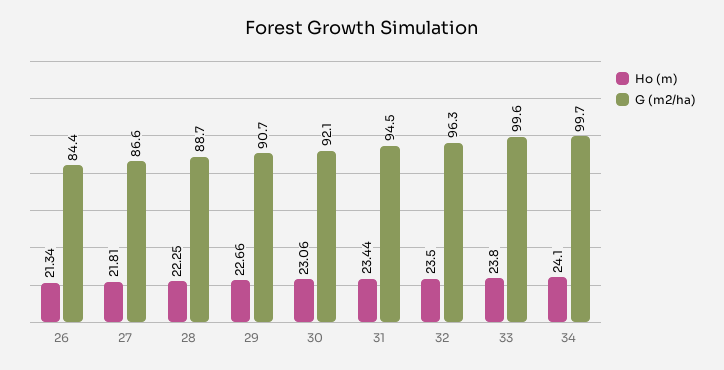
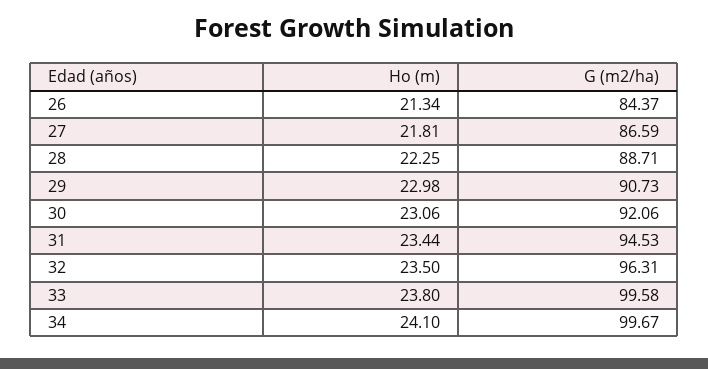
  {
    "Ho (m)": {
      "26": 21.34,
      "27": 21.81,
      "28": 22.25,
-     "29": 22.66,
+     "29": 22.98,
      "30": 23.06,
      "31": 23.44,
      "32": 23.5,
      "33": 23.8,
      "34": 24.1
    },
    "G (m2/ha)": {
      "26": 84.37,
      "27": 86.59,
      "28": 88.71,
      "29": 90.73,
      "30": 92.06,
      "31": 94.53,
      "32": 96.31,
      "33": 99.58,
      "34": 99.67
    }
  }

